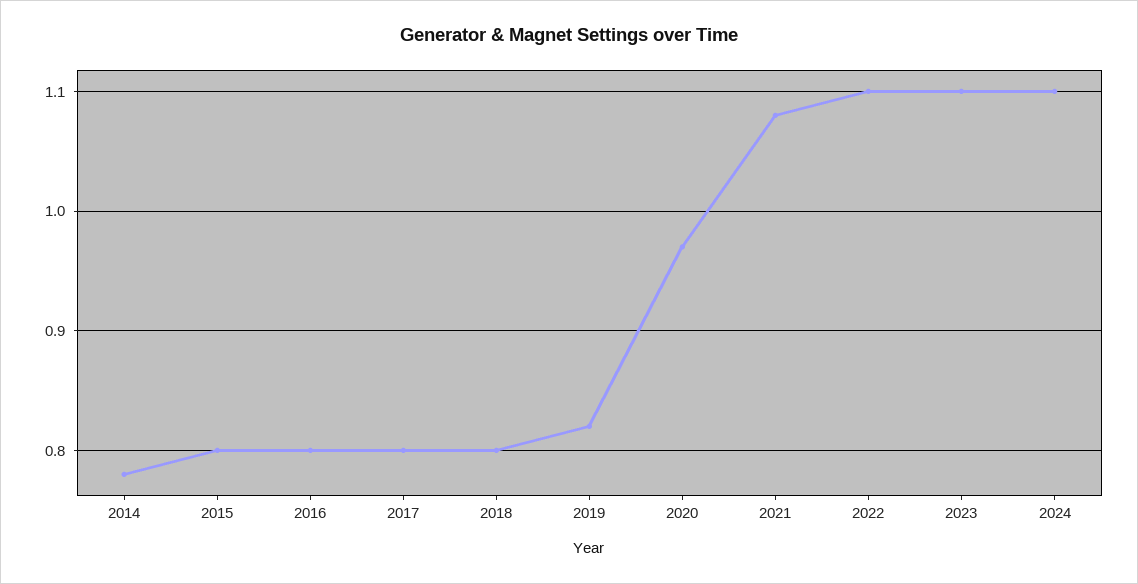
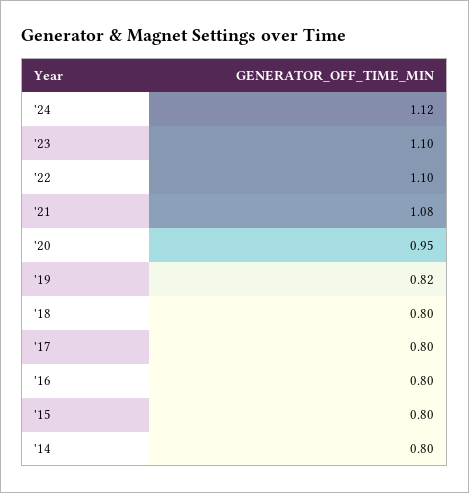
  {
-   "2014": 0.78,
+   "2014": 0.8,
    "2015": 0.8,
    "2016": 0.8,
    "2017": 0.8,
    "2018": 0.8,
    "2019": 0.82,
-   "2020": 0.97,
+   "2020": 0.95,
    "2021": 1.08,
    "2022": 1.1,
    "2023": 1.1,
-   "2024": 1.1
+   "2024": 1.12
  }

